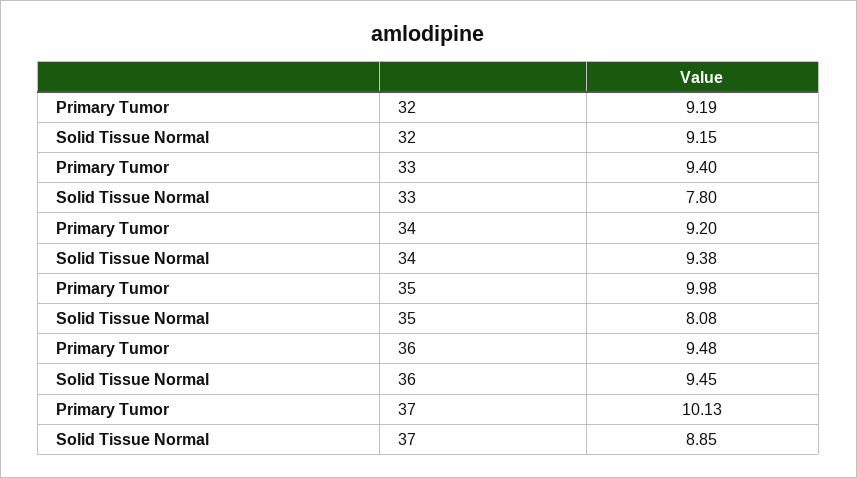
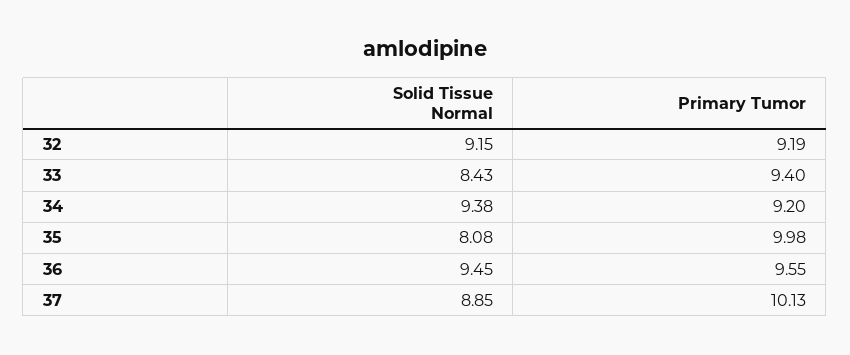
  {
    "Primary Tumor": {
      "32": 9.19,
      "33": 9.4,
      "34": 9.2,
      "35": 9.98,
-     "36": 9.48,
+     "36": 9.55,
      "37": 10.13
    },
    "Solid Tissue Normal": {
      "32": 9.15,
-     "33": 7.8,
+     "33": 8.43,
      "34": 9.38,
      "35": 8.08,
      "36": 9.45,
      "37": 8.85
    }
  }

